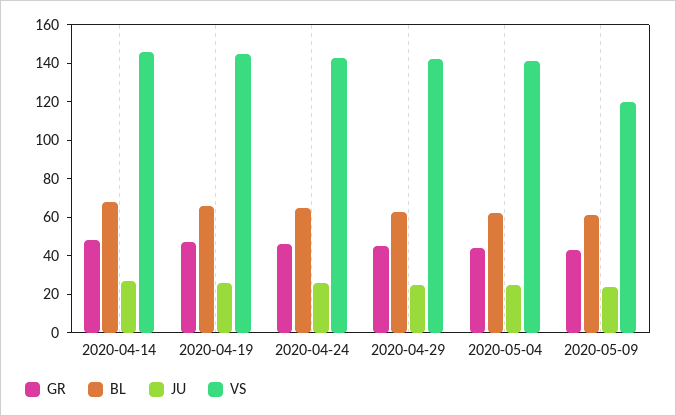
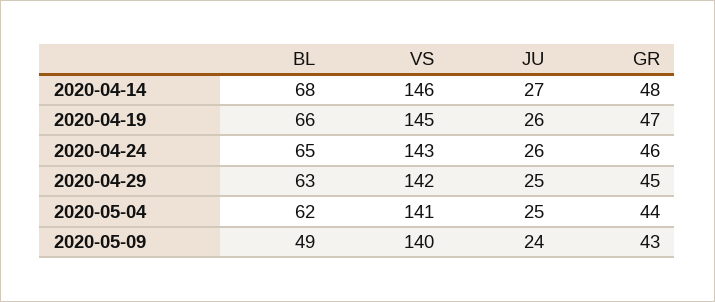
  {
    "GR": {
      "2020-04-14": 48,
      "2020-04-19": 47,
      "2020-04-24": 46,
      "2020-04-29": 45,
      "2020-05-04": 44,
      "2020-05-09": 43
    },
    "BL": {
      "2020-04-14": 68,
      "2020-04-19": 66,
      "2020-04-24": 65,
      "2020-04-29": 63,
      "2020-05-04": 62,
-     "2020-05-09": 60
+     "2020-05-09": 49
    },
    "JU": {
      "2020-04-14": 27,
      "2020-04-19": 26,
      "2020-04-24": 26,
      "2020-04-29": 25,
      "2020-05-04": 25,
      "2020-05-09": 24
    },
    "VS": {
      "2020-04-14": 146,
      "2020-04-19": 145,
      "2020-04-24": 143,
      "2020-04-29": 142,
      "2020-05-04": 141,
-     "2020-05-09": 120
+     "2020-05-09": 140
    }
  }

